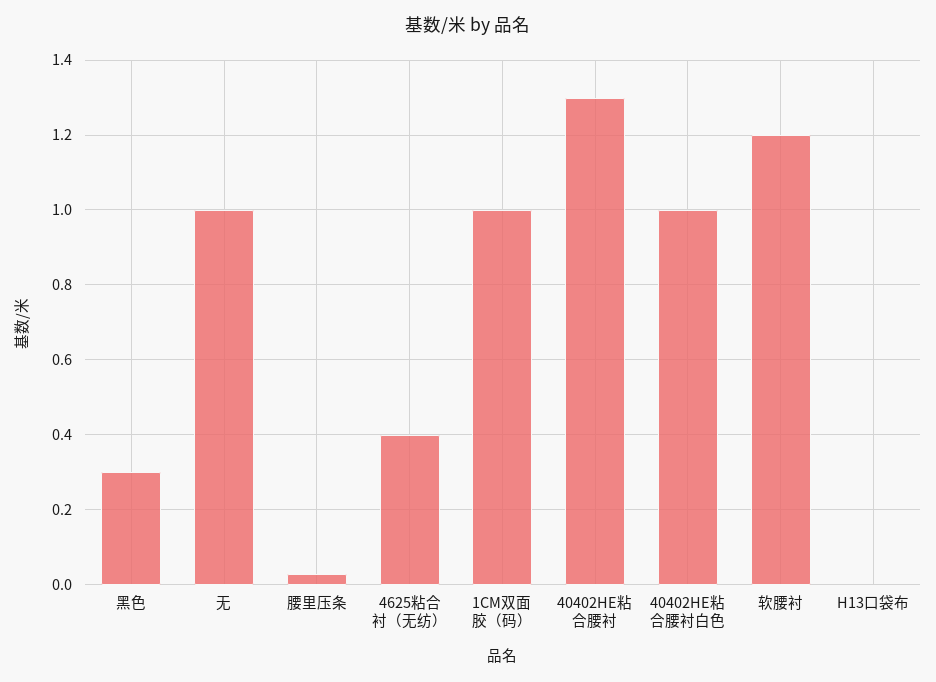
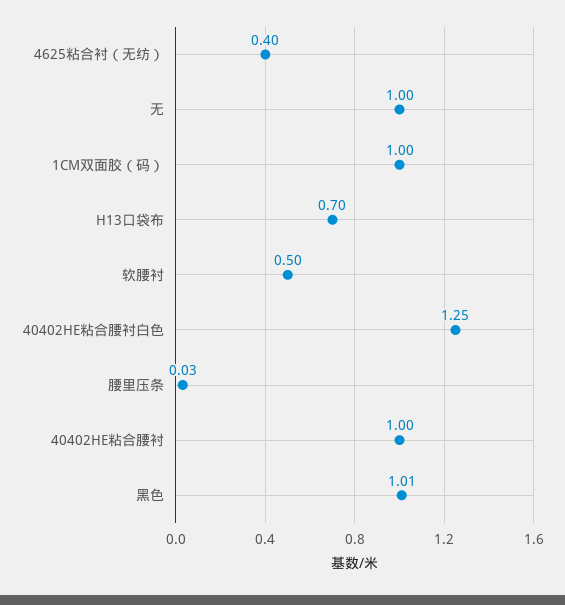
  {
-   "黑色": 0.3,
+   "黑色": 1.01,
    "无": 1,
    "腰里压条": 0.03,
    "4625粘合衬（无纺）": 0.4,
    "1CM双面胶（码）": 1,
-   "40402HE粘合腰衬": 1.3,
+   "40402HE粘合腰衬": 1,
-   "40402HE粘合腰衬白色": 1,
+   "40402HE粘合腰衬白色": 1.25,
-   "软腰衬": 1.2,
+   "软腰衬": 0.5,
-   "H13口袋布": 0
+   "H13口袋布": 0.7
  }

